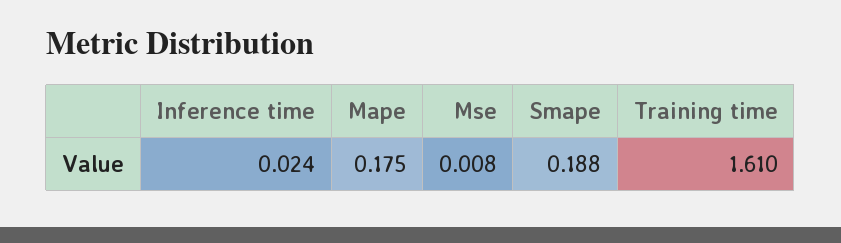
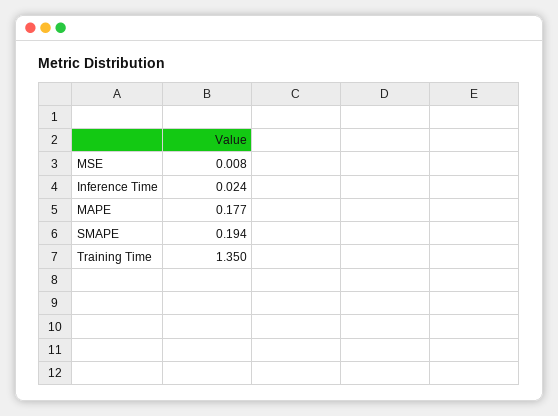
  {
    "Inference time": 0.024,
-   "Mape": 0.175,
+   "Mape": 0.177,
    "Mse": 0.008,
-   "Smape": 0.188,
+   "Smape": 0.194,
-   "Training time": 1.61
+   "Training time": 1.35
  }

